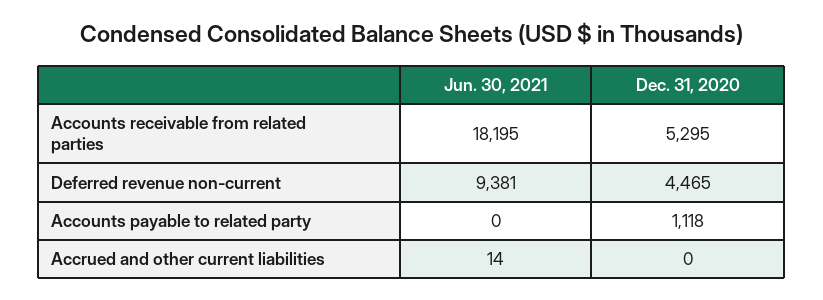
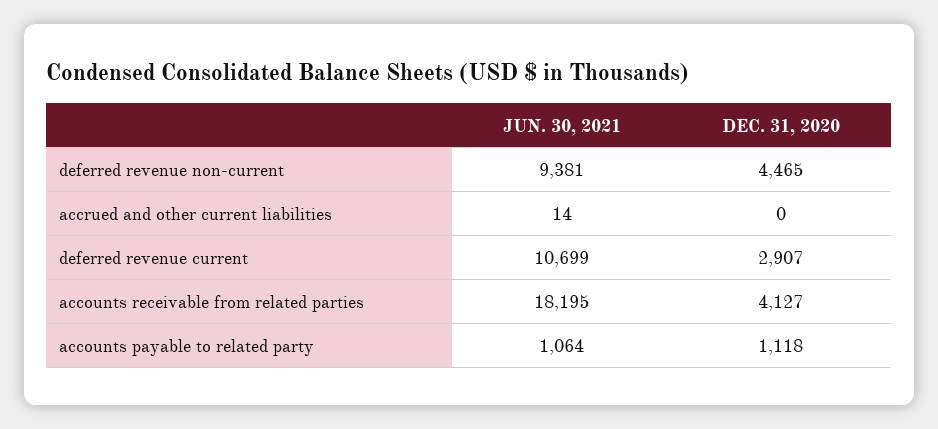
  {
    "Jun. 30, 2021": {
      "Accounts receivable from related parties": 18195,
      "Deferred revenue non-current": 9381,
-     "Accounts payable to related party": 0,
+     "Accounts payable to related party": 1064,
-     "Accrued and other current liabilities": 14
+     "Accrued and other current liabilities": 14,
+     "deferred revenue current": 10699
    },
    "Dec. 31, 2020": {
-     "Accounts receivable from related parties": 5295,
+     "Accounts receivable from related parties": 4127,
      "Deferred revenue non-current": 4465,
      "Accounts payable to related party": 1118,
-     "Accrued and other current liabilities": 0
+     "Accrued and other current liabilities": 0,
+     "deferred revenue current": 2907
    }
  }

